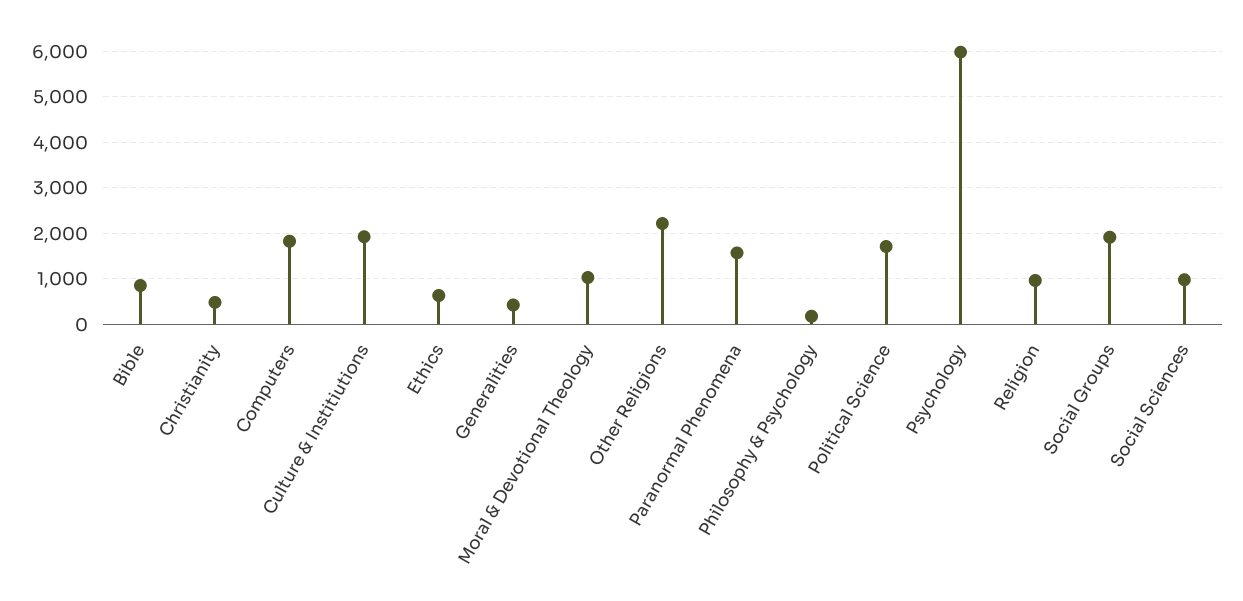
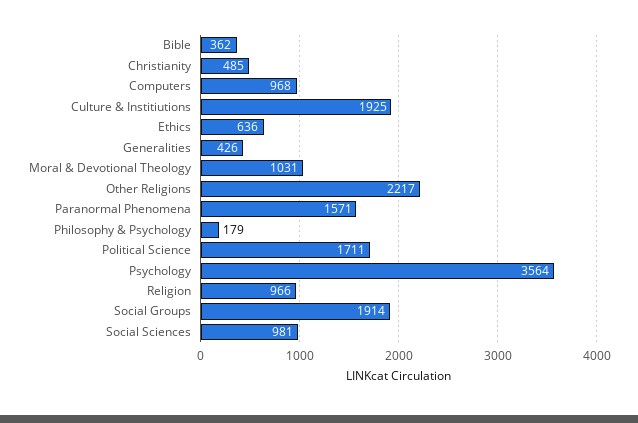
  {
-   "Bible": 800,
+   "Bible": 362,
    "Christianity": 485,
-   "Computers": 1800,
+   "Computers": 968,
    "Culture & Institiutions": 1925,
    "Ethics": 636,
    "Generalities": 426,
    "Moral & Devotional Theology": 1031,
    "Other Religions": 2217,
    "Paranormal Phenomena": 1571,
    "Philosophy & Psychology": 179,
    "Political Science": 1711,
-   "Psychology": 6000,
+   "Psychology": 3564,
    "Religion": 966,
    "Social Groups": 1914,
    "Social Sciences": 981
  }

